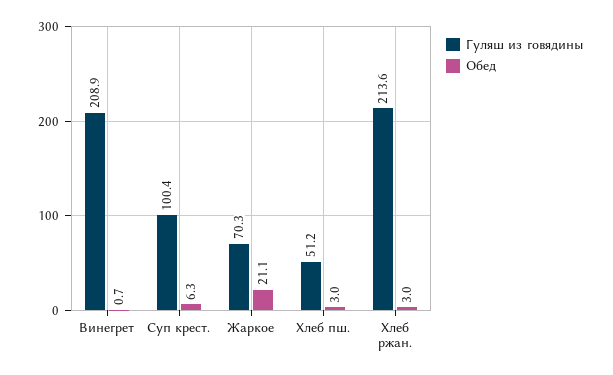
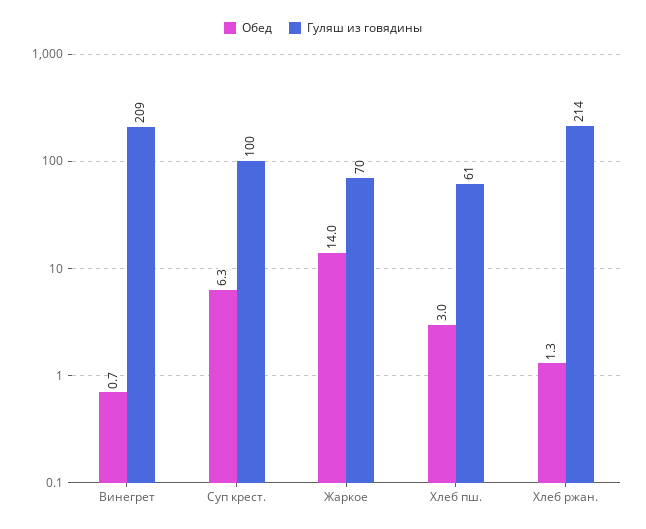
  {
    "Гуляш из говядины": {
      "Винегрет": 208.9,
      "Суп крест.": 100.4,
      "Жаркое": 70.3,
-     "Хлеб пш.": 51.2,
+     "Хлеб пш.": 61,
      "Хлеб ржан.": 213.6
    },
    "Обед": {
      "Винегрет": 0.7,
      "Суп крест.": 6.3,
-     "Жаркое": 21.1,
+     "Жаркое": 14,
      "Хлеб пш.": 3,
-     "Хлеб ржан.": 3
+     "Хлеб ржан.": 1.3
    }
  }

